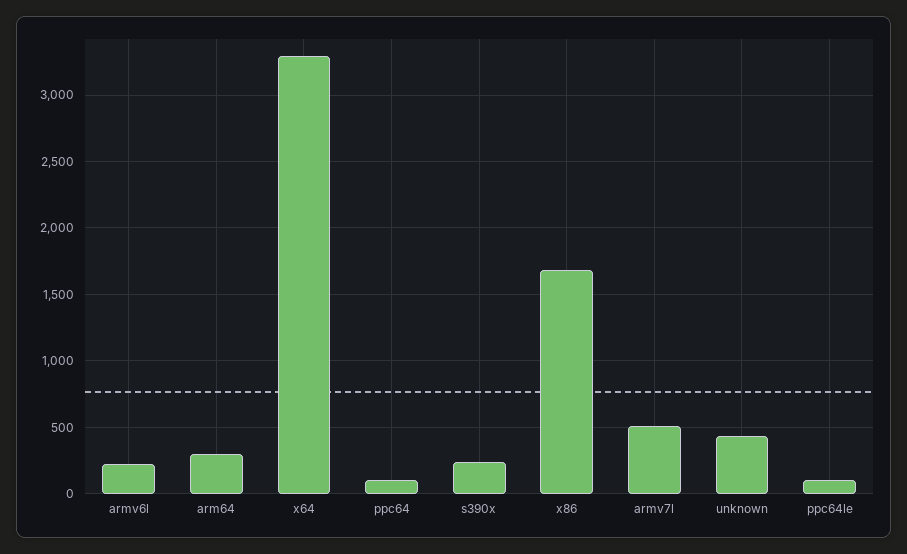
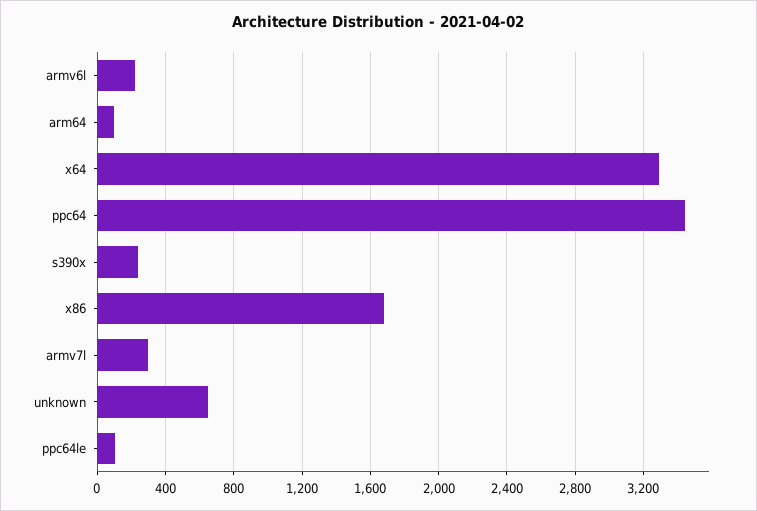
  {
    "armv6l": 200,
-   "arm64": 300,
+   "arm64": 100,
    "x64": 3300,
-   "ppc64": 100,
+   "ppc64": 3450,
    "s390x": 250,
    "x86": 1700,
-   "armv7l": 500,
+   "armv7l": 300,
-   "unknown": 450,
+   "unknown": 650,
    "ppc64le": 100
  }

